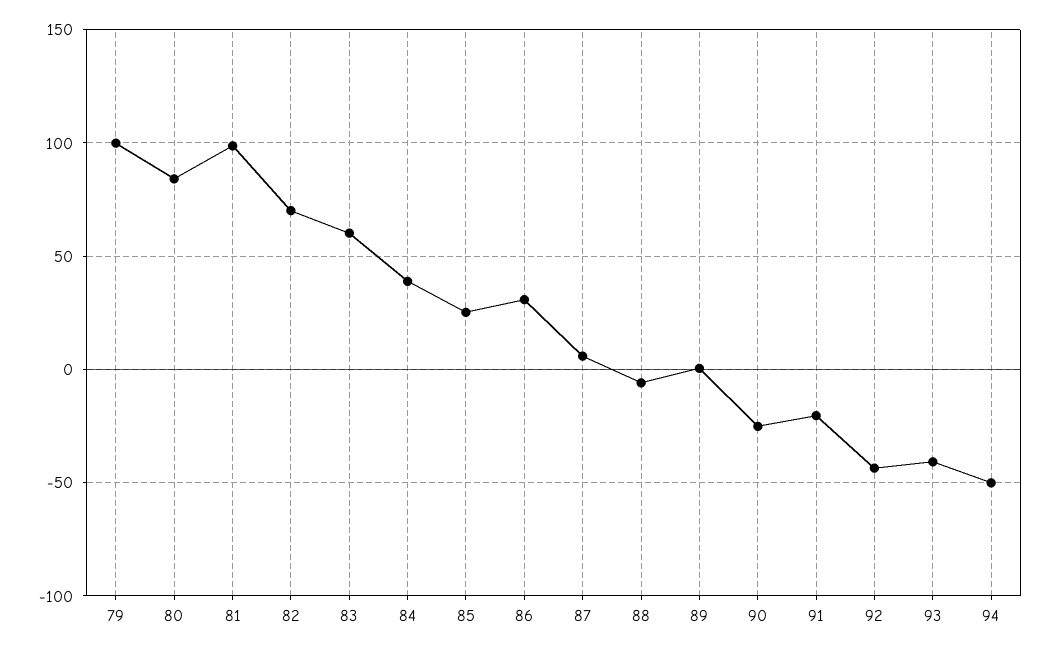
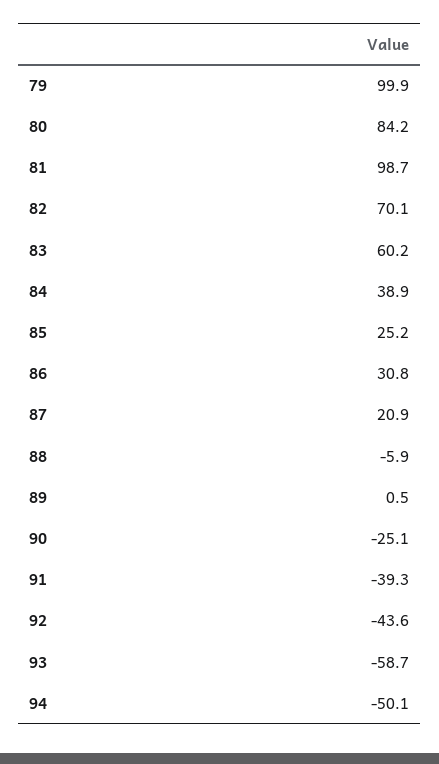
  {
    "79": 99.9,
    "80": 84.2,
    "81": 98.7,
    "82": 70.1,
    "83": 60.2,
    "84": 38.9,
    "85": 25.2,
    "86": 30.8,
-   "87": 5,
+   "87": 20.9,
    "88": -5.9,
    "89": 0.5,
    "90": -25.1,
-   "91": -20,
+   "91": -39.3,
    "92": -43.6,
-   "93": -40,
+   "93": -58.7,
    "94": -50.1
  }

